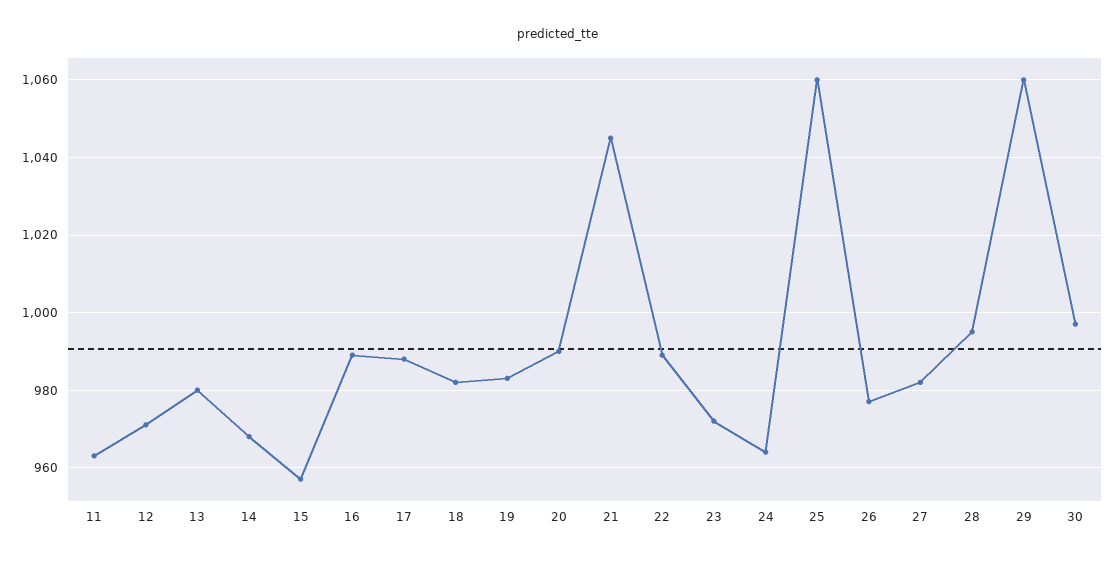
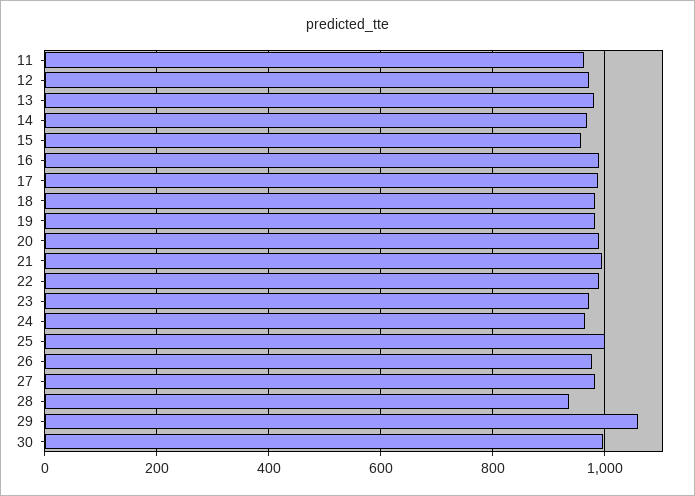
  {
    "11": 965,
    "12": 970,
    "13": 980,
    "14": 970,
    "15": 955,
    "16": 990,
    "17": 990,
    "18": 980,
    "19": 985,
    "20": 990,
-   "21": 1045,
+   "21": 1000,
    "22": 990,
    "23": 970,
    "24": 965,
-   "25": 1060,
+   "25": 1000,
    "26": 975,
    "27": 980,
-   "28": 995,
+   "28": 940,
    "29": 1060,
    "30": 995
  }

